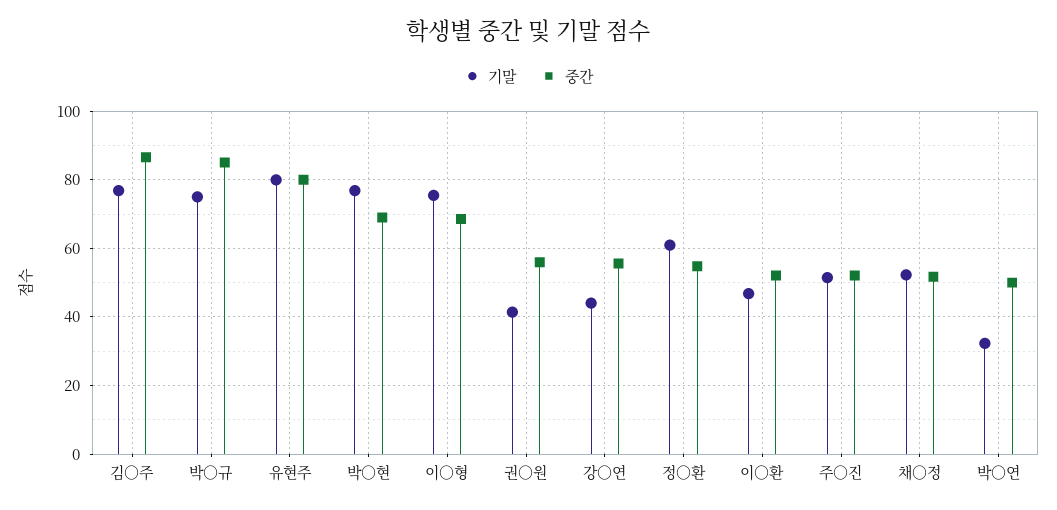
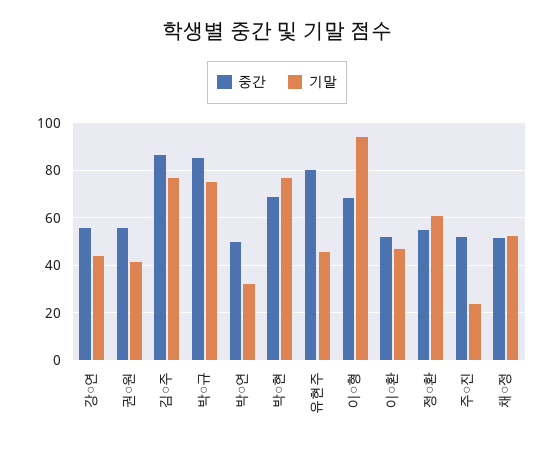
  {
    "기말": {
      "김○주": 76,
      "박○규": 76,
-     "유현주": 80,
+     "유현주": 45,
      "박○현": 76,
-     "이○형": 76,
+     "이○형": 95,
      "권○원": 42,
      "강○연": 44,
      "정○환": 60,
      "이○환": 46,
-     "주○진": 52,
+     "주○진": 25,
      "채○정": 52,
      "박○연": 32
    },
    "중간": {
      "김○주": 86,
      "박○규": 86,
      "유현주": 80,
      "박○현": 68,
      "이○형": 68,
      "권○원": 56,
      "강○연": 56,
      "정○환": 54,
      "이○환": 52,
      "주○진": 52,
      "채○정": 52,
      "박○연": 50
    }
  }

